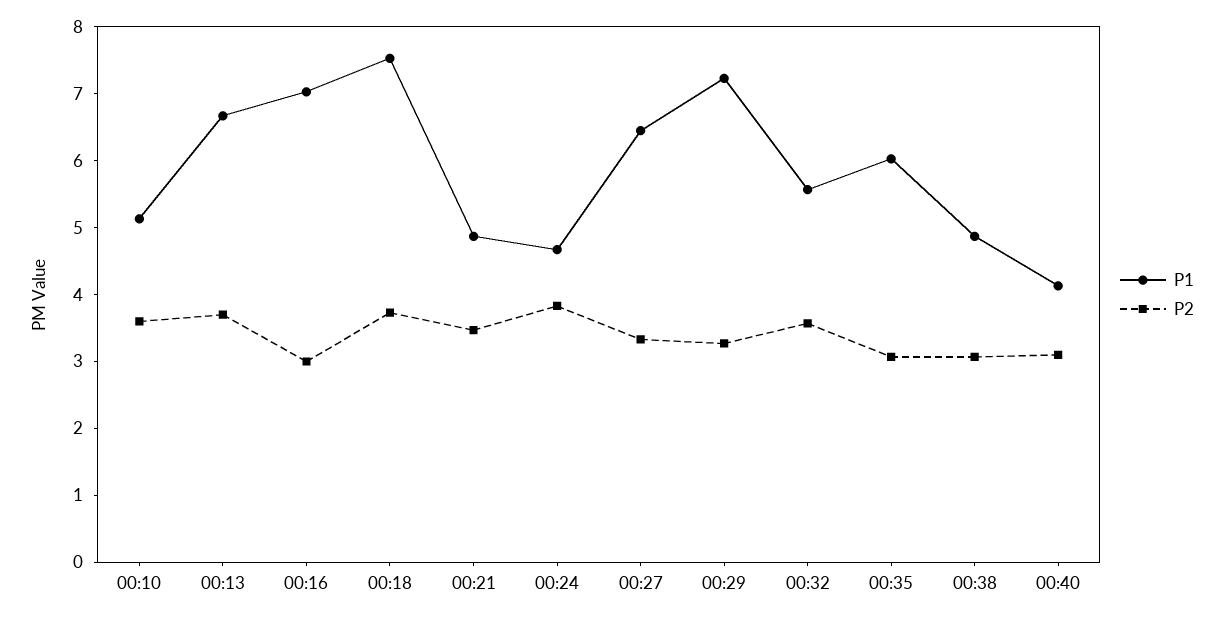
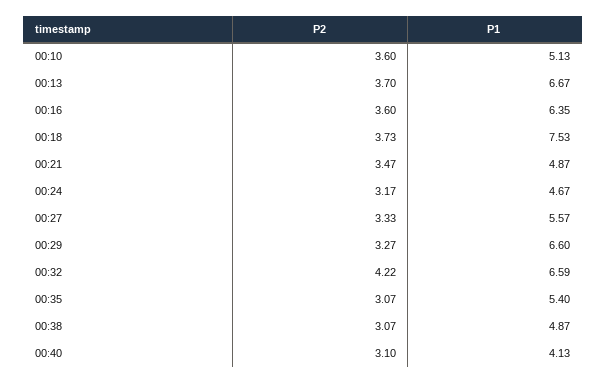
  {
    "P1": {
      "00:10": 5.13,
      "00:13": 6.67,
-     "00:16": 7,
+     "00:16": 6.35,
      "00:18": 7.53,
      "00:21": 4.87,
      "00:24": 4.67,
-     "00:27": 6.4,
+     "00:27": 5.57,
-     "00:29": 7.2,
+     "00:29": 6.6,
-     "00:32": 5.6,
+     "00:32": 6.59,
-     "00:35": 6,
+     "00:35": 5.4,
      "00:38": 4.87,
      "00:40": 4.13
    },
    "P2": {
      "00:10": 3.6,
      "00:13": 3.7,
-     "00:16": 3,
+     "00:16": 3.6,
      "00:18": 3.73,
      "00:21": 3.47,
-     "00:24": 3.8,
+     "00:24": 3.17,
      "00:27": 3.33,
      "00:29": 3.27,
-     "00:32": 3.6,
+     "00:32": 4.22,
      "00:35": 3.07,
      "00:38": 3.07,
      "00:40": 3.1
    }
  }

